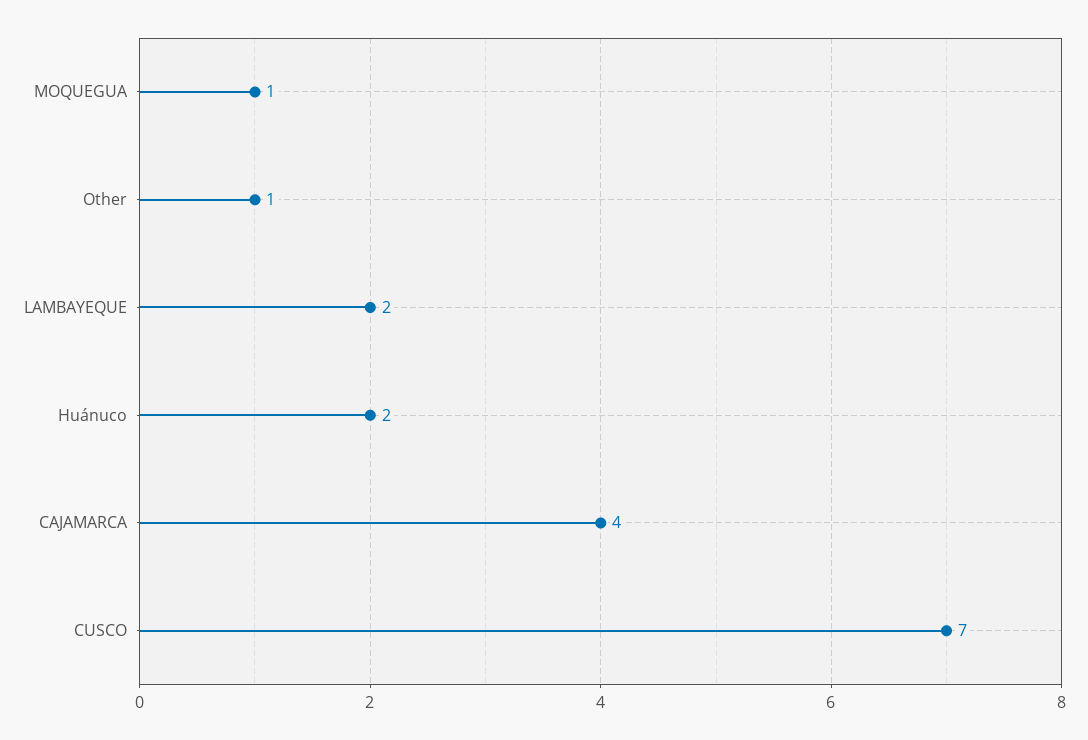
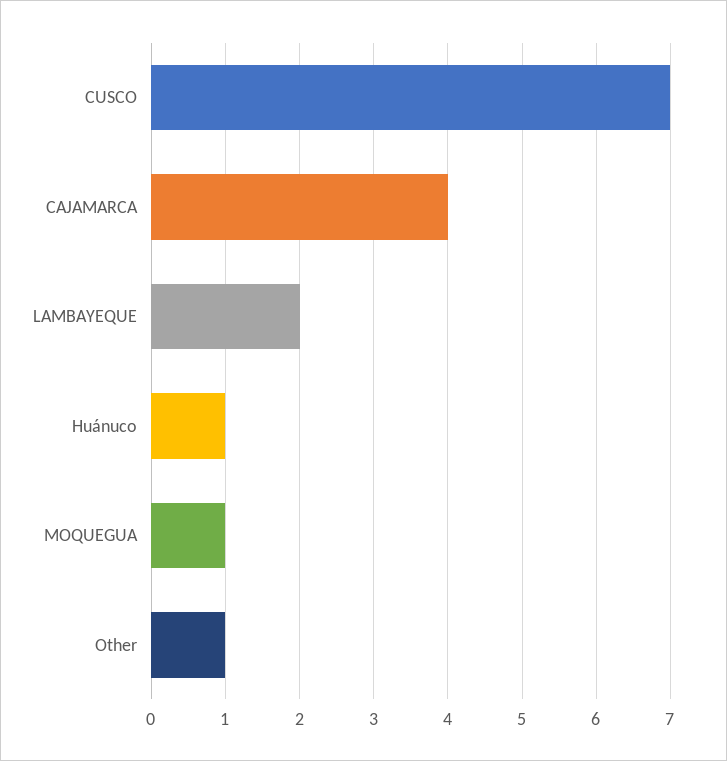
  {
    "MOQUEGUA": 1,
    "Other": 1,
    "LAMBAYEQUE": 2,
-   "Huánuco": 2,
+   "Huánuco": 1,
    "CAJAMARCA": 4,
    "CUSCO": 7
  }

